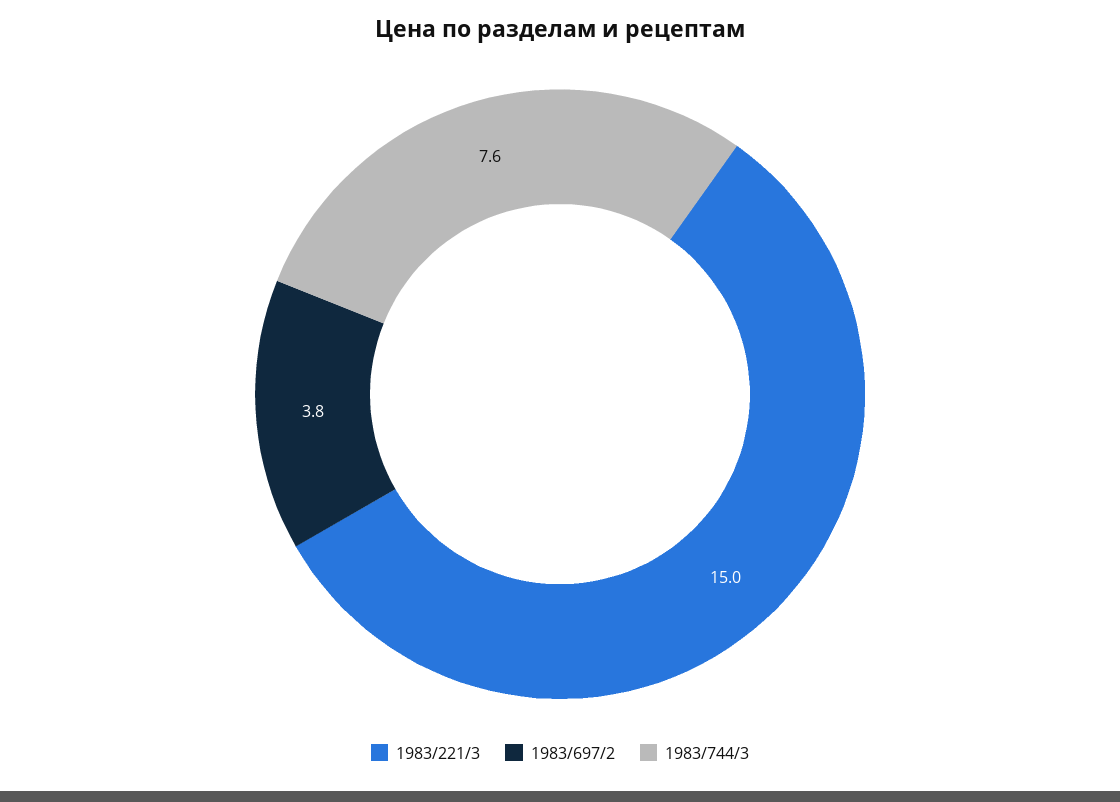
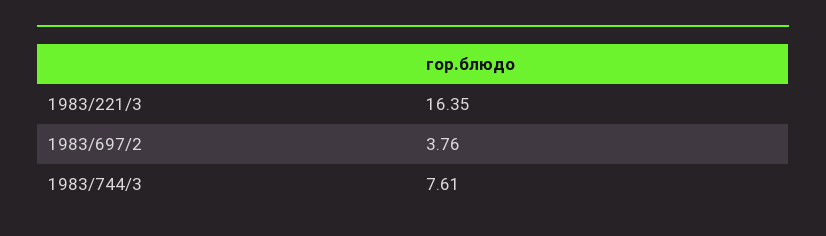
  {
-   "1983/221/3": 15,
+   "1983/221/3": 16.35,
    "1983/697/2": 3.76,
    "1983/744/3": 7.61
  }

